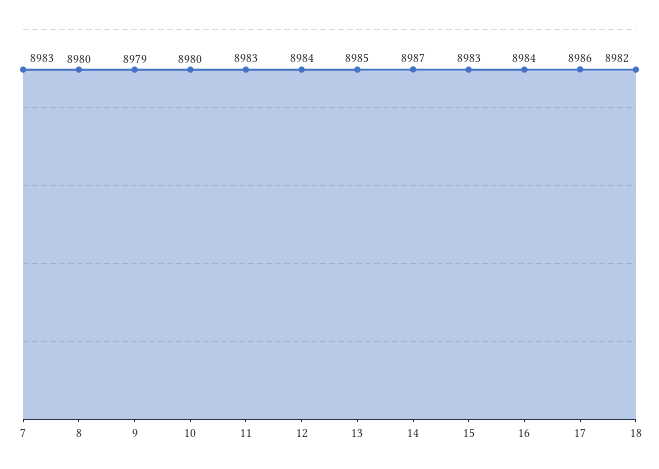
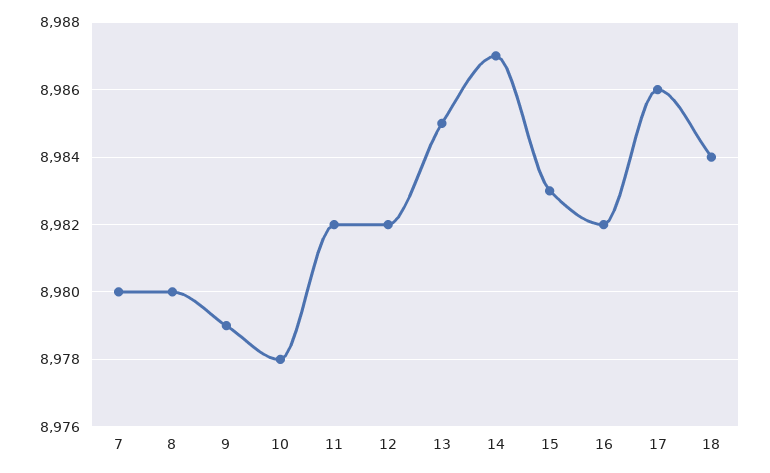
  {
-   "7": 8983,
+   "7": 8980,
    "8": 8980,
    "9": 8979,
-   "10": 8980,
+   "10": 8978,
-   "11": 8983,
+   "11": 8982,
-   "12": 8984,
+   "12": 8982,
    "13": 8985,
    "14": 8987,
    "15": 8983,
-   "16": 8984,
+   "16": 8982,
    "17": 8986,
-   "18": 8982
+   "18": 8984
  }

